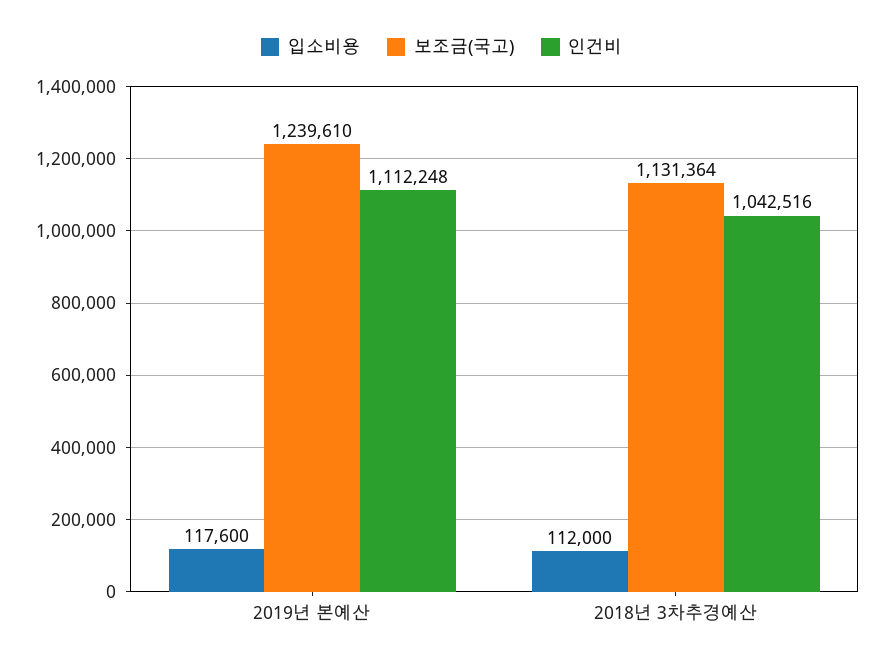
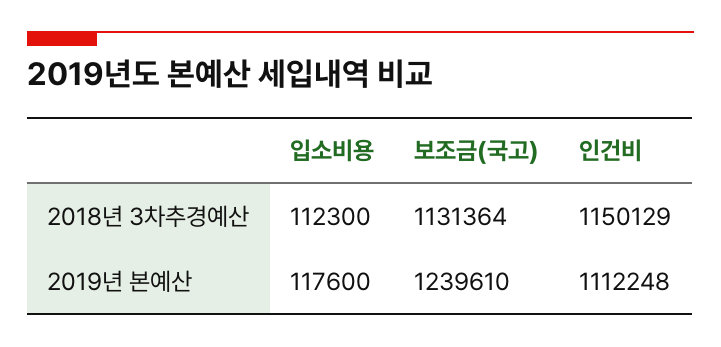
  {
    "입소비용": {
      "2019년 본예산": 117600,
-     "2018년 3차추경예산": 112000
+     "2018년 3차추경예산": 112300
    },
    "보조금(국고)": {
      "2019년 본예산": 1239610,
      "2018년 3차추경예산": 1131364
    },
    "인건비": {
      "2019년 본예산": 1112248,
-     "2018년 3차추경예산": 1042516
+     "2018년 3차추경예산": 1150129
    }
  }

